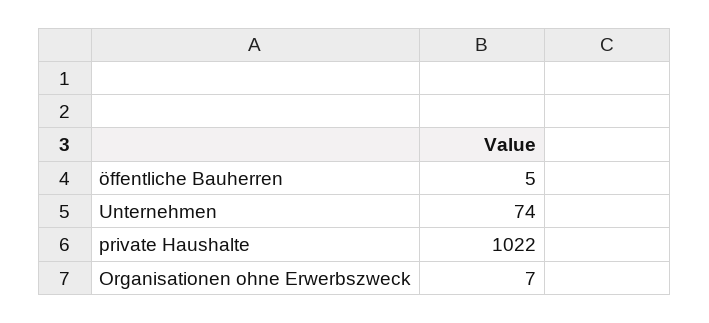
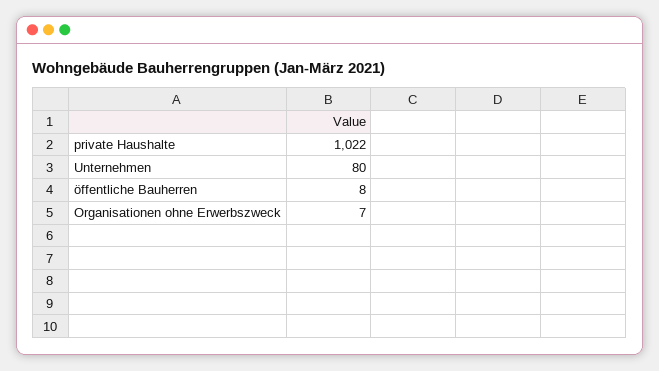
  {
-   "öffentliche Bauherren": 5,
+   "öffentliche Bauherren": 8,
-   "Unternehmen": 74,
+   "Unternehmen": 80,
    "private Haushalte": 1022,
    "Organisationen ohne Erwerbszweck": 7
  }

